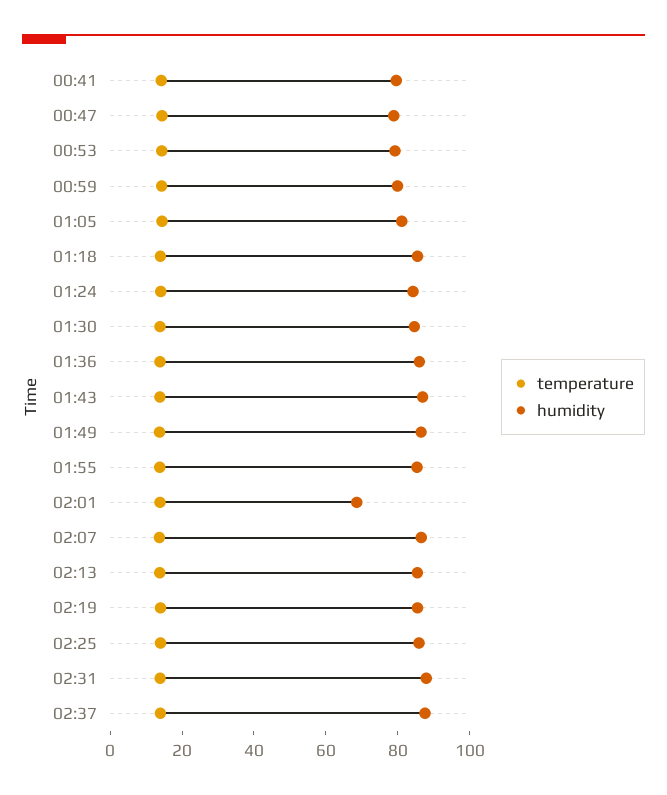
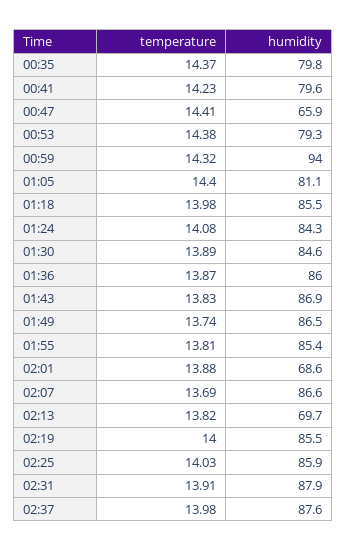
  {
    "temperature": {
      "00:41": 14.23,
      "00:47": 14.41,
      "00:53": 14.38,
      "00:59": 14.32,
      "01:05": 14.4,
      "01:18": 13.98,
      "01:24": 14.08,
      "01:30": 13.89,
      "01:36": 13.87,
      "01:43": 13.83,
      "01:49": 13.74,
      "01:55": 13.81,
      "02:01": 13.88,
      "02:07": 13.69,
      "02:13": 13.82,
      "02:19": 14,
      "02:25": 14.03,
      "02:31": 13.91,
-     "02:37": 13.98
+     "02:37": 13.98,
+     "00:35": 14.37
    },
    "humidity": {
      "00:41": 79.6,
-     "00:47": 80,
+     "00:47": 65.9,
      "00:53": 79.3,
-     "00:59": 80,
+     "00:59": 94,
      "01:05": 81.1,
      "01:18": 85.5,
      "01:24": 84.3,
      "01:30": 84.6,
      "01:36": 86,
      "01:43": 86.9,
      "01:49": 86.5,
      "01:55": 85.4,
      "02:01": 68.6,
      "02:07": 86.6,
-     "02:13": 85,
+     "02:13": 69.7,
      "02:19": 85.5,
      "02:25": 85.9,
      "02:31": 87.9,
-     "02:37": 87.6
+     "02:37": 87.6,
+     "00:35": 79.8
    }
  }

